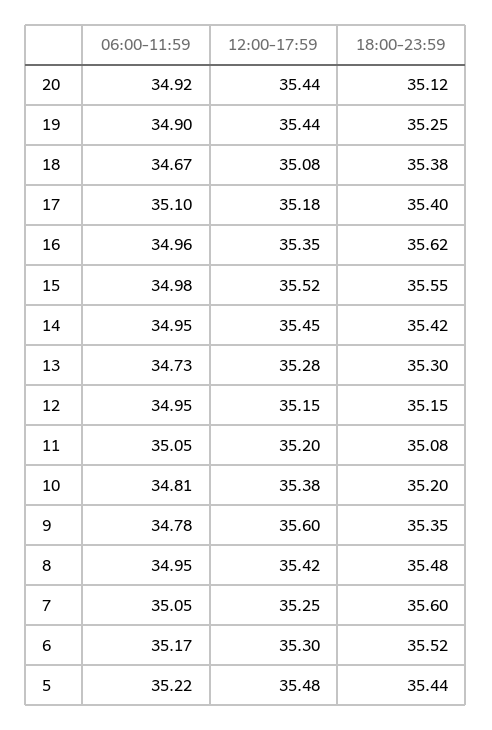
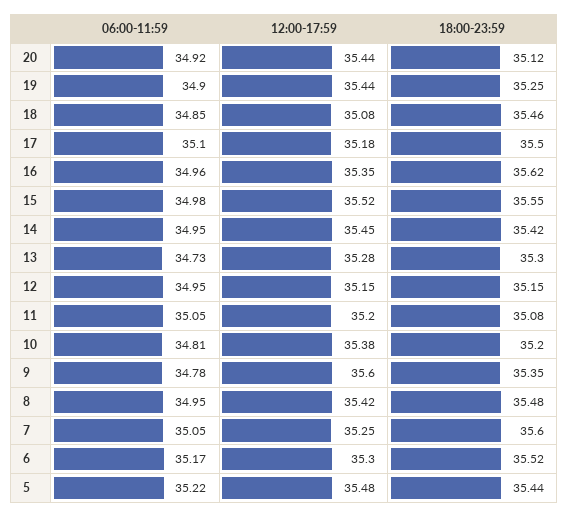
  {
    "06:00-11:59": {
      "20": 34.92,
      "19": 34.9,
-     "18": 34.67,
+     "18": 34.85,
      "17": 35.1,
      "16": 34.96,
      "15": 34.98,
      "14": 34.95,
      "13": 34.73,
      "12": 34.95,
      "11": 35.05,
      "10": 34.81,
      "9": 34.78,
      "8": 34.95,
      "7": 35.05,
      "6": 35.17,
      "5": 35.22
    },
    "12:00-17:59": {
      "20": 35.44,
      "19": 35.44,
      "18": 35.08,
      "17": 35.18,
      "16": 35.35,
      "15": 35.52,
      "14": 35.45,
      "13": 35.28,
      "12": 35.15,
      "11": 35.2,
      "10": 35.38,
      "9": 35.6,
      "8": 35.42,
      "7": 35.25,
      "6": 35.3,
      "5": 35.48
    },
    "18:00-23:59": {
      "20": 35.12,
      "19": 35.25,
-     "18": 35.38,
+     "18": 35.46,
-     "17": 35.4,
+     "17": 35.5,
      "16": 35.62,
      "15": 35.55,
      "14": 35.42,
      "13": 35.3,
      "12": 35.15,
      "11": 35.08,
      "10": 35.2,
      "9": 35.35,
      "8": 35.48,
      "7": 35.6,
      "6": 35.52,
      "5": 35.44
    }
  }

